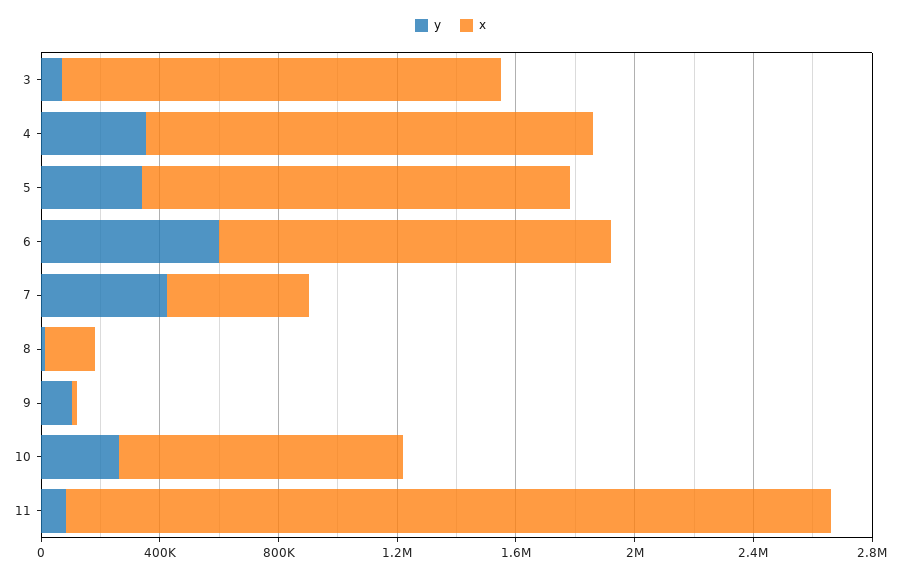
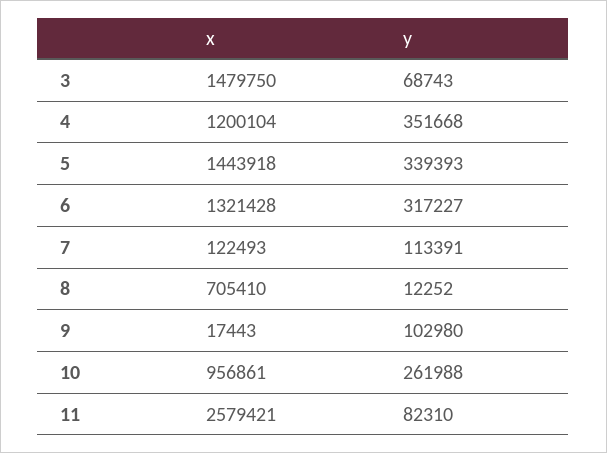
  {
    "y": {
      "3": 68743,
      "4": 351668,
      "5": 339393,
-     "6": 600000,
+     "6": 317227,
-     "7": 400000,
+     "7": 113391,
      "8": 12252,
      "9": 102980,
      "10": 261988,
      "11": 82310
    },
    "x": {
      "3": 1479750,
-     "4": 1500000,
+     "4": 1200104,
      "5": 1443918,
      "6": 1321428,
-     "7": 500000,
+     "7": 122493,
-     "8": 200000,
+     "8": 705410,
      "9": 17443,
      "10": 956861,
      "11": 2579421
    }
  }

